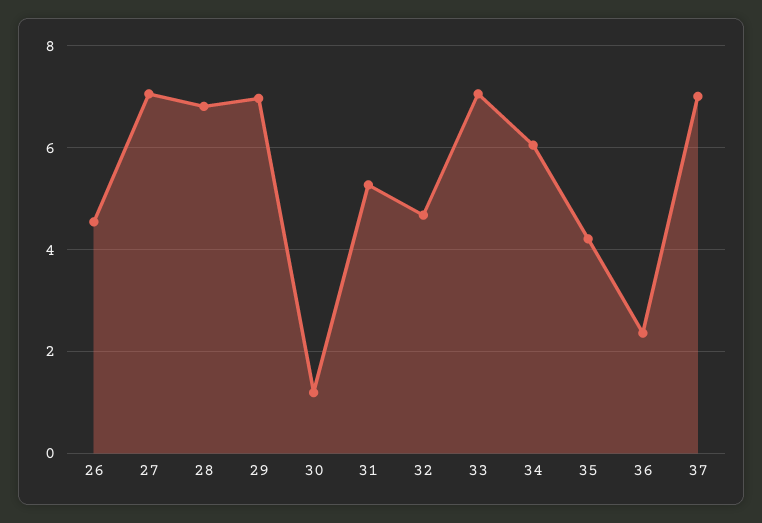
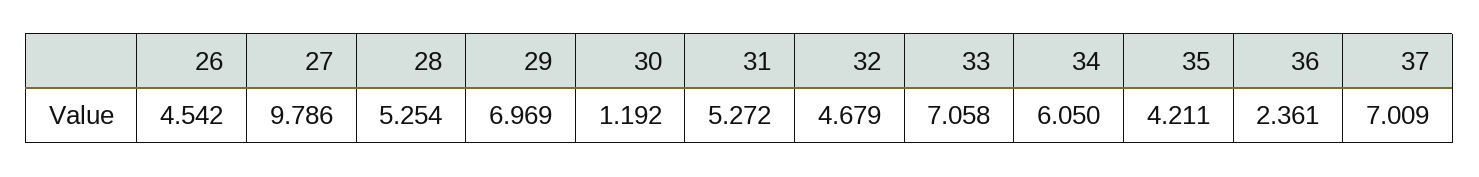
  {
    "26": 4.542,
-   "27": 7,
+   "27": 9.786,
-   "28": 6.8,
+   "28": 5.254,
    "29": 6.969,
    "30": 1.192,
    "31": 5.272,
    "32": 4.679,
    "33": 7.058,
    "34": 6.05,
    "35": 4.211,
    "36": 2.361,
    "37": 7.009
  }

